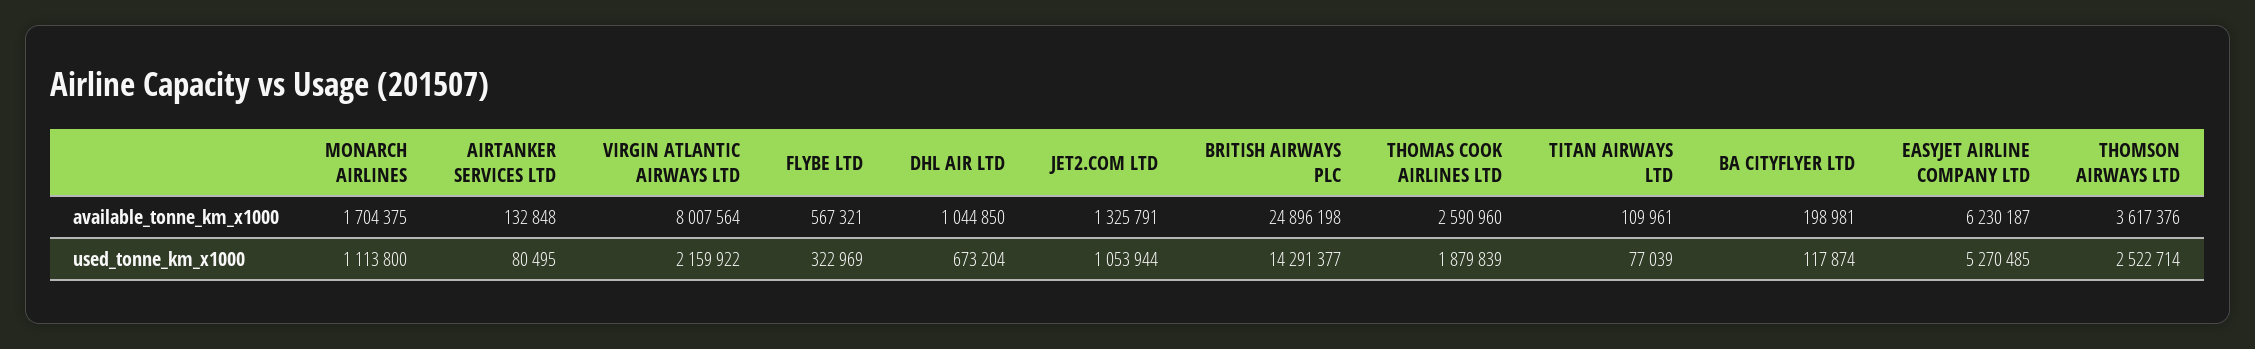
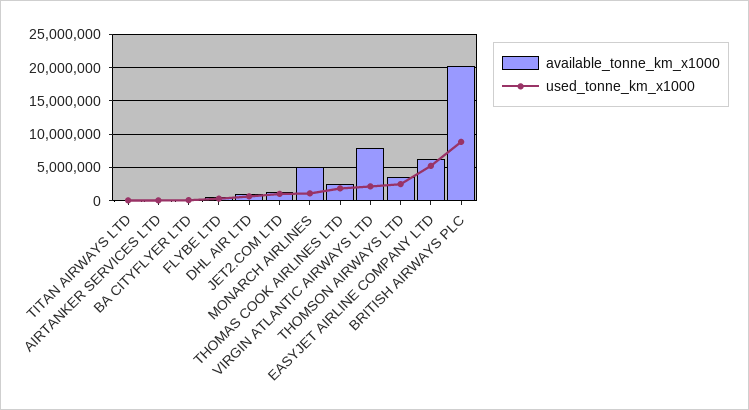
  {
    "available_tonne_km_x1000": {
-     "MONARCH AIRLINES": 1704375,
+     "MONARCH AIRLINES": 5000000,
      "AIRTANKER SERVICES LTD": 132848,
      "VIRGIN ATLANTIC AIRWAYS LTD": 8007564,
      "FLYBE LTD": 567321,
      "DHL AIR LTD": 1044850,
      "JET2.COM LTD": 1325791,
-     "BRITISH AIRWAYS PLC": 24896198,
+     "BRITISH AIRWAYS PLC": 20000000,
      "THOMAS COOK AIRLINES LTD": 2590960,
      "TITAN AIRWAYS LTD": 109961,
      "BA CITYFLYER LTD": 198981,
      "EASYJET AIRLINE COMPANY LTD": 6230187,
      "THOMSON AIRWAYS LTD": 3617376
    },
    "used_tonne_km_x1000": {
      "MONARCH AIRLINES": 1113800,
      "AIRTANKER SERVICES LTD": 80495,
      "VIRGIN ATLANTIC AIRWAYS LTD": 2159922,
      "FLYBE LTD": 322969,
      "DHL AIR LTD": 673204,
      "JET2.COM LTD": 1053944,
-     "BRITISH AIRWAYS PLC": 14291377,
+     "BRITISH AIRWAYS PLC": 9000000,
      "THOMAS COOK AIRLINES LTD": 1879839,
      "TITAN AIRWAYS LTD": 77039,
      "BA CITYFLYER LTD": 117874,
      "EASYJET AIRLINE COMPANY LTD": 5270485,
      "THOMSON AIRWAYS LTD": 2522714
    }
  }

